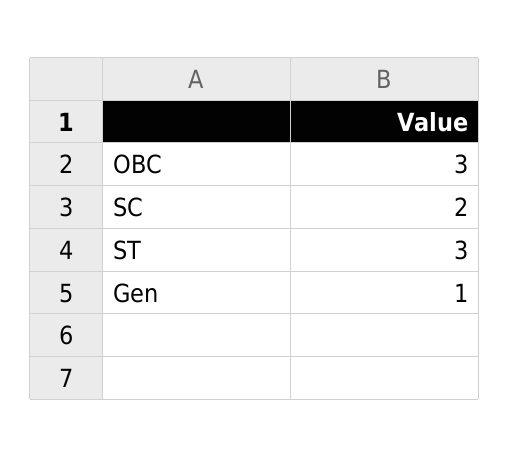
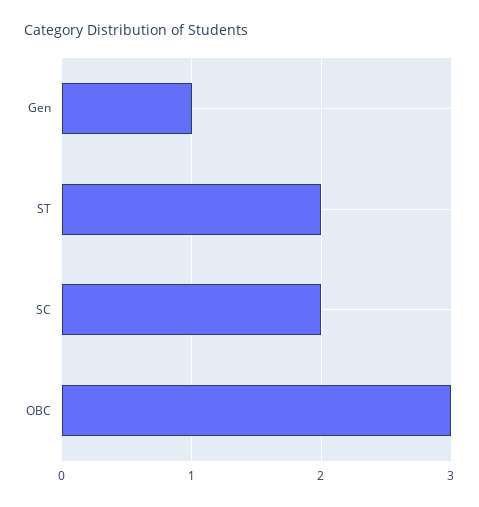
  {
    "OBC": 3,
    "SC": 2,
-   "ST": 3,
+   "ST": 2,
    "Gen": 1
  }

